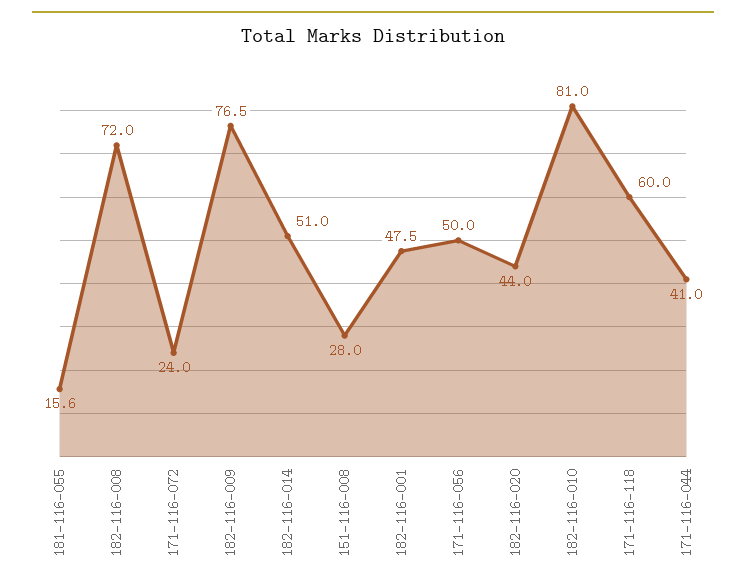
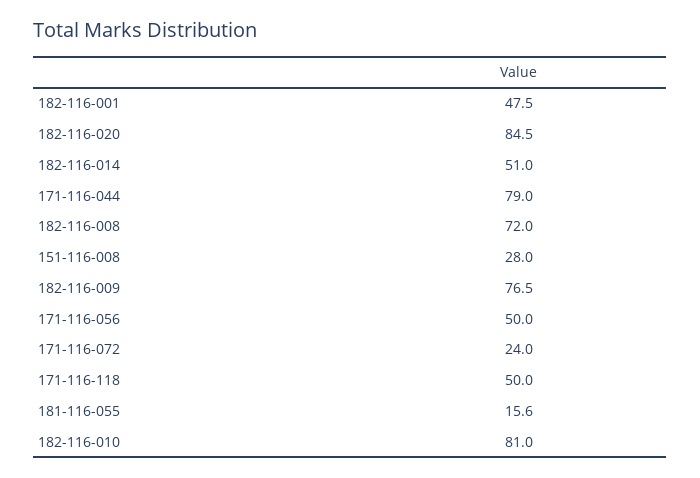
  {
    "181-116-055": 15.6,
    "182-116-008": 72,
    "171-116-072": 24,
    "182-116-009": 76.5,
    "182-116-014": 51,
    "151-116-008": 28,
    "182-116-001": 47.5,
    "171-116-056": 50,
-   "182-116-020": 44,
+   "182-116-020": 84.5,
    "182-116-010": 81,
-   "171-116-118": 60,
+   "171-116-118": 50,
-   "171-116-044": 41
+   "171-116-044": 79
  }

